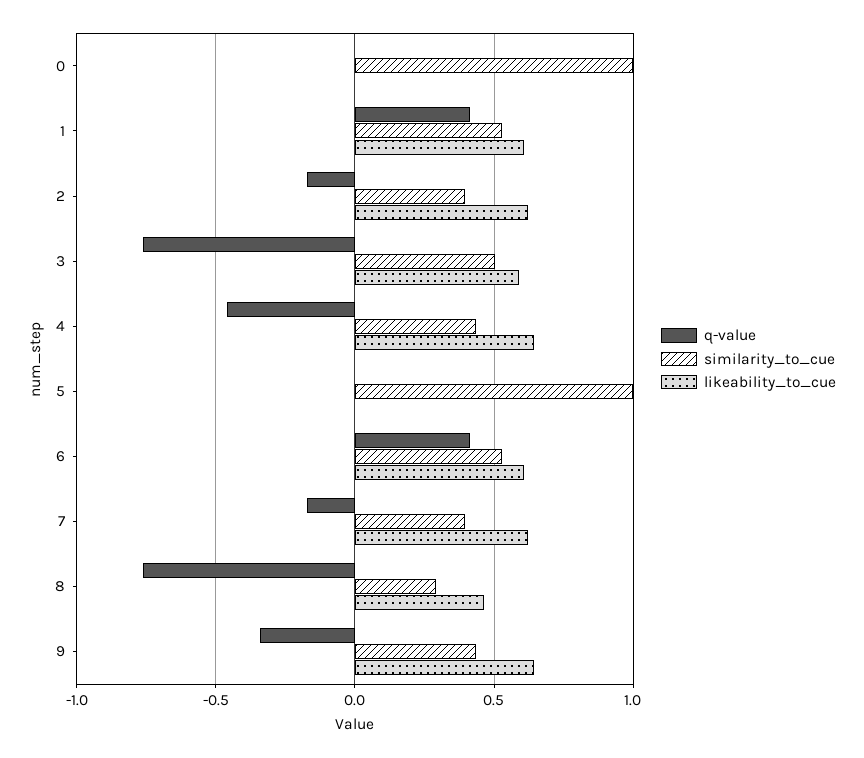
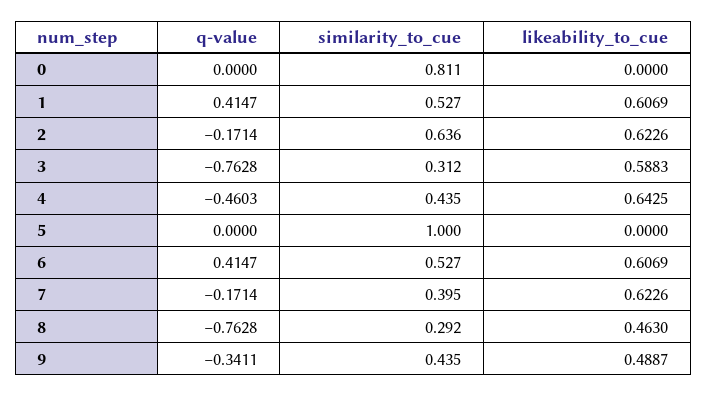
  {
    "q-value": {
      "0": 0,
      "1": 0.4147,
      "2": -0.1714,
      "3": -0.7628,
      "4": -0.4603,
      "5": 0,
      "6": 0.4147,
      "7": -0.1714,
      "8": -0.7628,
      "9": -0.3411
    },
    "similarity_to_cue": {
-     "0": 1,
+     "0": 0.811,
      "1": 0.527,
-     "2": 0.4,
+     "2": 0.636,
-     "3": 0.5,
+     "3": 0.312,
      "4": 0.435,
      "5": 1,
      "6": 0.527,
      "7": 0.395,
      "8": 0.292,
      "9": 0.435
    },
    "likeability_to_cue": {
      "0": 0,
      "1": 0.6069,
      "2": 0.6226,
      "3": 0.5883,
      "4": 0.6425,
      "5": 0,
      "6": 0.6069,
      "7": 0.6226,
      "8": 0.463,
-     "9": 0.65
+     "9": 0.4887
    }
  }

